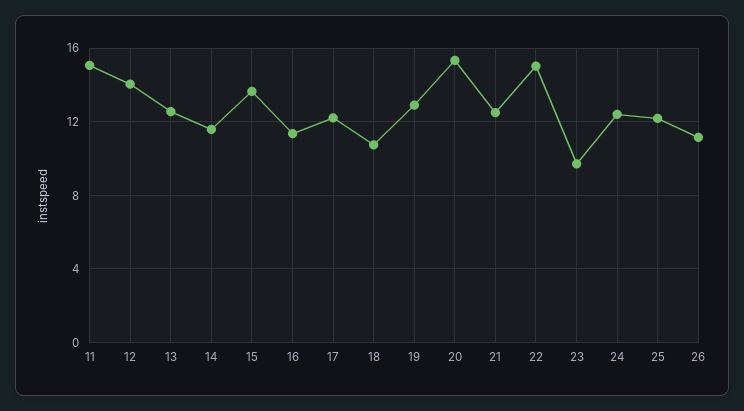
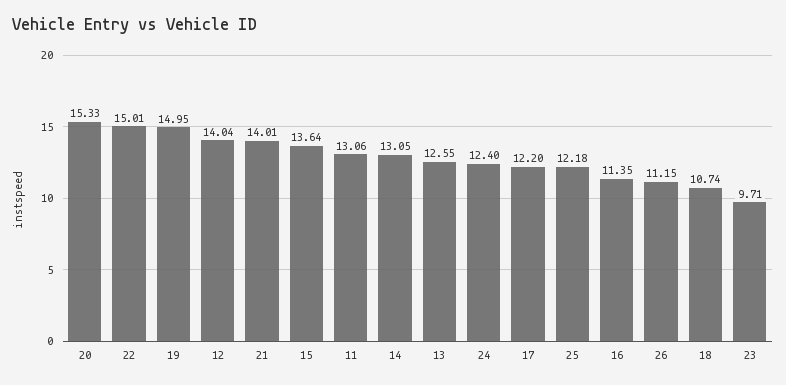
  {
-   "11": 15,
+   "11": 13.06,
    "12": 14.04,
    "13": 12.55,
-   "14": 11.5,
+   "14": 13.05,
    "15": 13.64,
    "16": 11.35,
    "17": 12.2,
    "18": 10.74,
-   "19": 13,
+   "19": 14.95,
    "20": 15.33,
-   "21": 12.5,
+   "21": 14.01,
    "22": 15.01,
    "23": 9.71,
    "24": 12.4,
    "25": 12.18,
    "26": 11.15
  }

